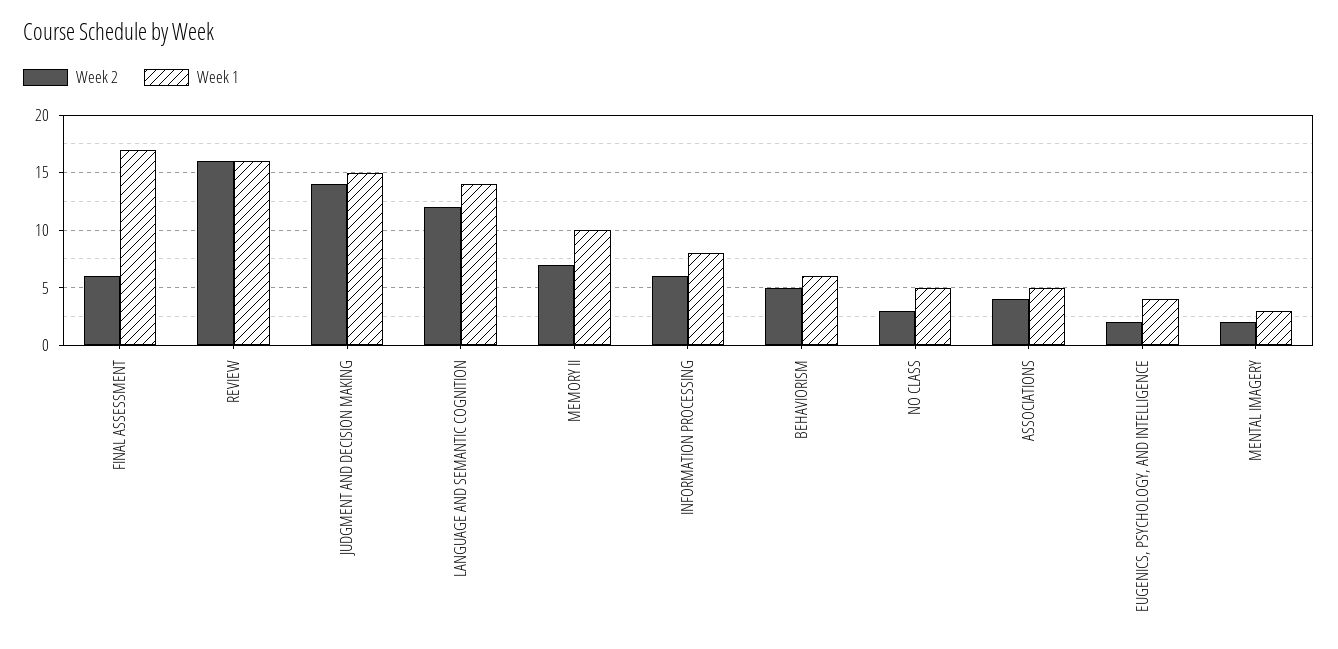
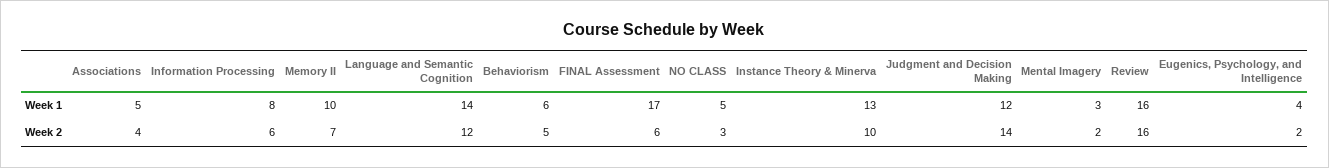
  {
    "Week 2": {
      "FINAL ASSESSMENT": 6,
      "REVIEW": 16,
      "JUDGMENT AND DECISION MAKING": 14,
      "LANGUAGE AND SEMANTIC COGNITION": 12,
      "MEMORY II": 7,
      "INFORMATION PROCESSING": 6,
      "BEHAVIORISM": 5,
      "NO CLASS": 3,
      "ASSOCIATIONS": 4,
      "EUGENICS, PSYCHOLOGY, AND INTELLIGENCE": 2,
-     "MENTAL IMAGERY": 2
+     "MENTAL IMAGERY": 2,
+     "Instance Theory & Minerva": 10
    },
    "Week 1": {
      "FINAL ASSESSMENT": 17,
      "REVIEW": 16,
-     "JUDGMENT AND DECISION MAKING": 15,
+     "JUDGMENT AND DECISION MAKING": 12,
      "LANGUAGE AND SEMANTIC COGNITION": 14,
      "MEMORY II": 10,
      "INFORMATION PROCESSING": 8,
      "BEHAVIORISM": 6,
      "NO CLASS": 5,
      "ASSOCIATIONS": 5,
      "EUGENICS, PSYCHOLOGY, AND INTELLIGENCE": 4,
-     "MENTAL IMAGERY": 3
+     "MENTAL IMAGERY": 3,
+     "Instance Theory & Minerva": 13
    }
  }

